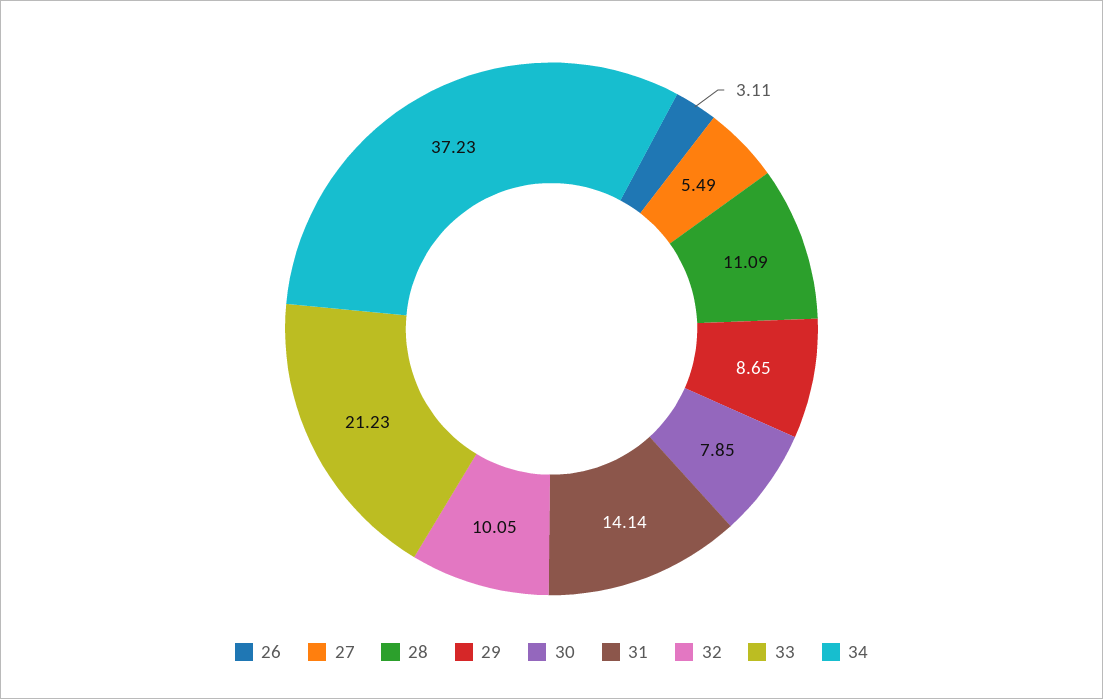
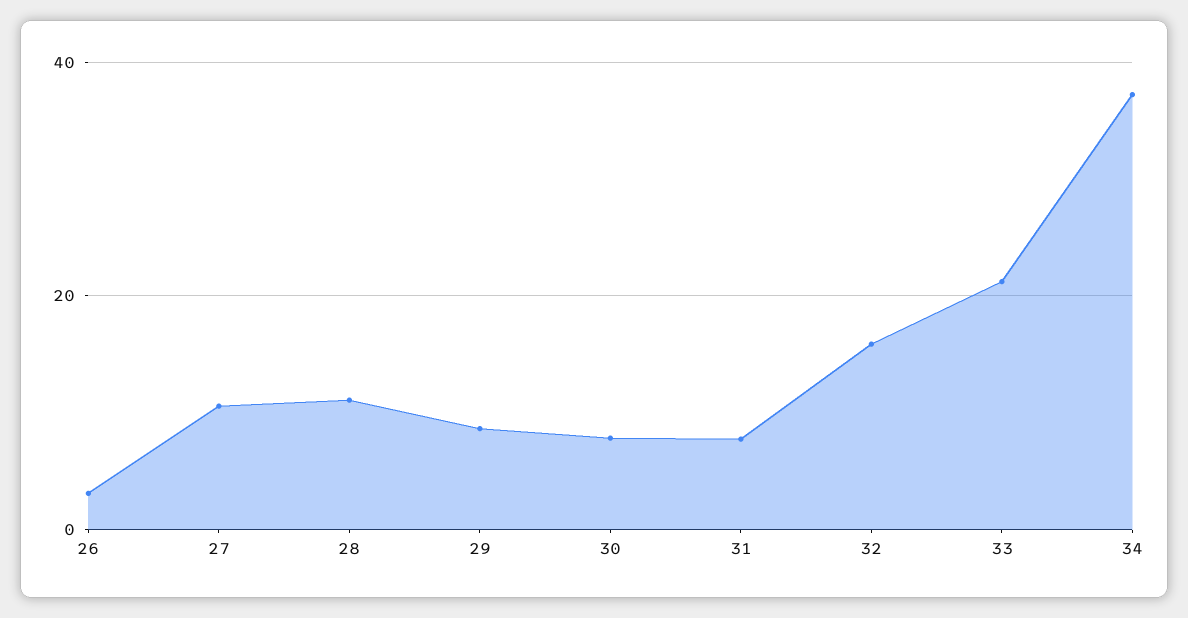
  {
    "26": 3.11,
-   "27": 5.49,
+   "27": 10,
    "28": 11.09,
    "29": 8.65,
    "30": 7.85,
-   "31": 14.14,
+   "31": 8,
-   "32": 10.05,
+   "32": 16,
    "33": 21.23,
    "34": 37.23
  }

